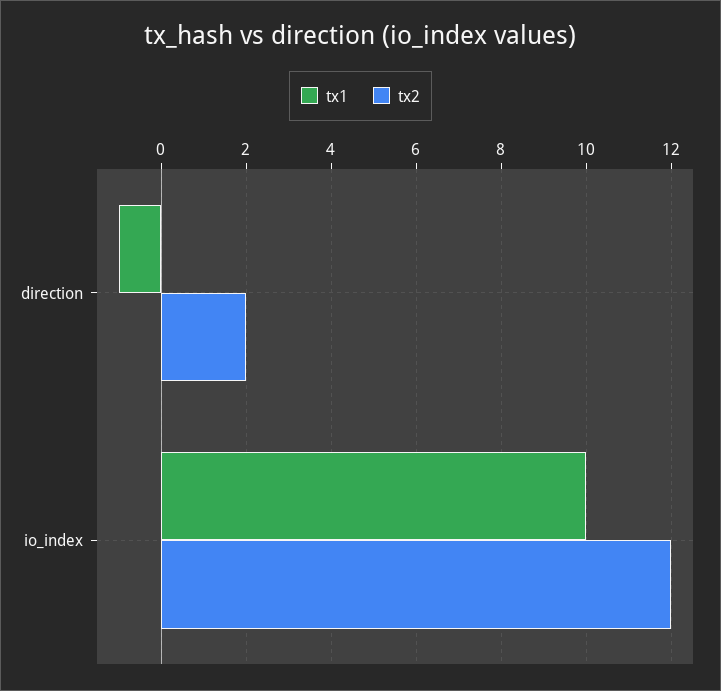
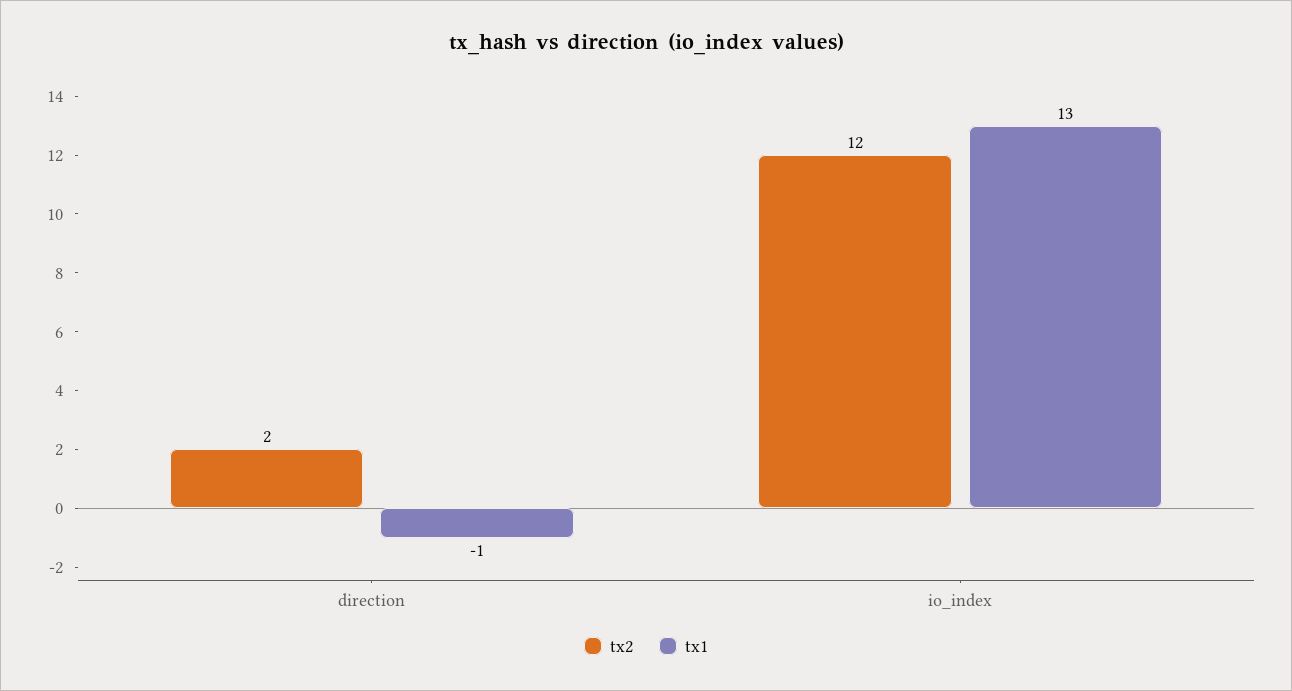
  {
    "tx1": {
      "direction": -1,
-     "io_index": 10
+     "io_index": 13
    },
    "tx2": {
      "direction": 2,
      "io_index": 12
    }
  }

